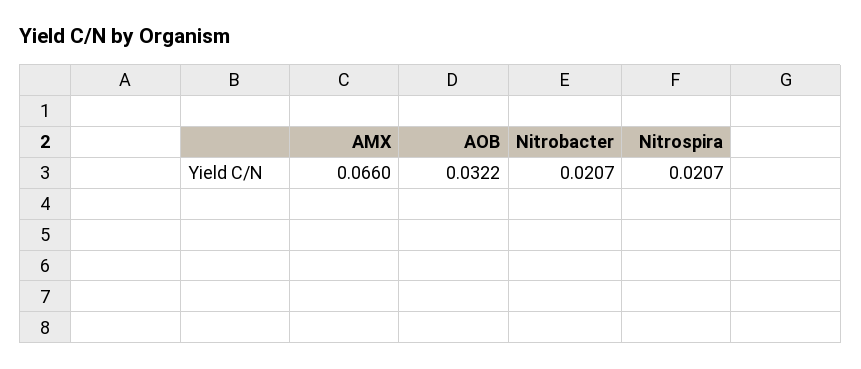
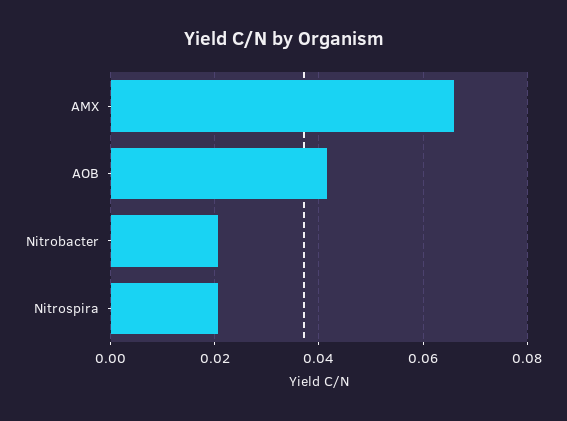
  {
    "AMX": 0.066,
-   "AOB": 0.0322,
+   "AOB": 0.042,
    "Nitrobacter": 0.0207,
    "Nitrospira": 0.0207
  }

